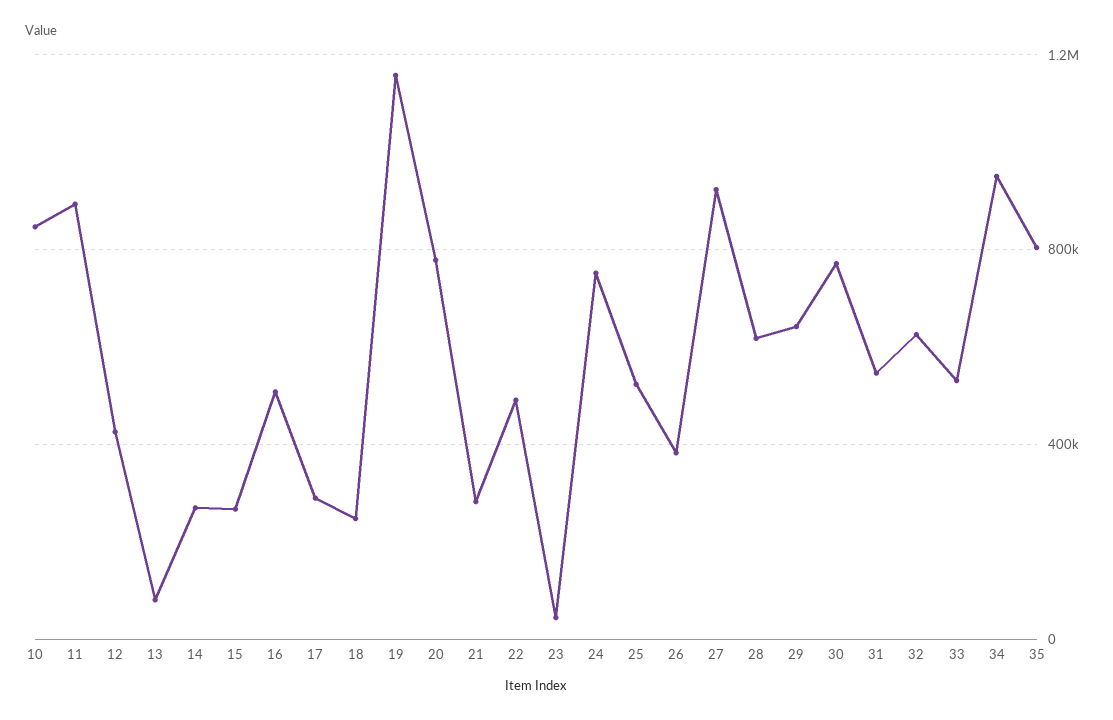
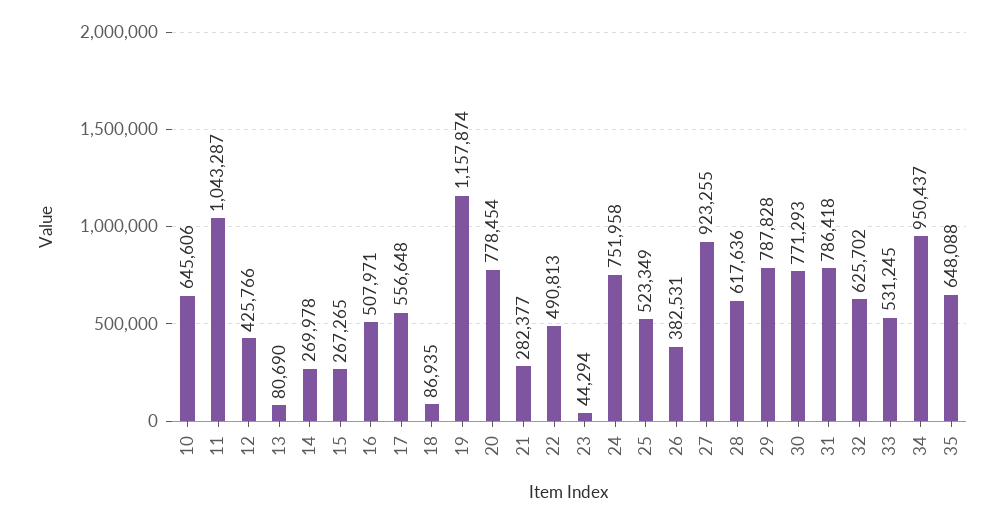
  {
-   "10": 850000,
+   "10": 645606,
-   "11": 900000,
+   "11": 1043287,
    "12": 425766,
    "13": 80690,
    "14": 269978,
    "15": 267265,
    "16": 507971,
-   "17": 300000,
+   "17": 556648,
-   "18": 250000,
+   "18": 86935,
    "19": 1157874,
    "20": 778454,
    "21": 282377,
    "22": 490813,
    "23": 44294,
    "24": 751958,
    "25": 523349,
    "26": 382531,
    "27": 923255,
    "28": 617636,
-   "29": 650000,
+   "29": 787828,
    "30": 771293,
-   "31": 550000,
+   "31": 786418,
    "32": 625702,
    "33": 531245,
    "34": 950437,
-   "35": 800000
+   "35": 648088
  }

